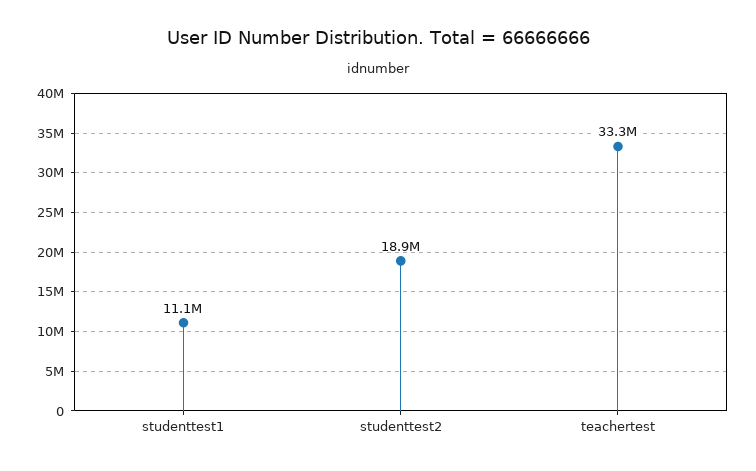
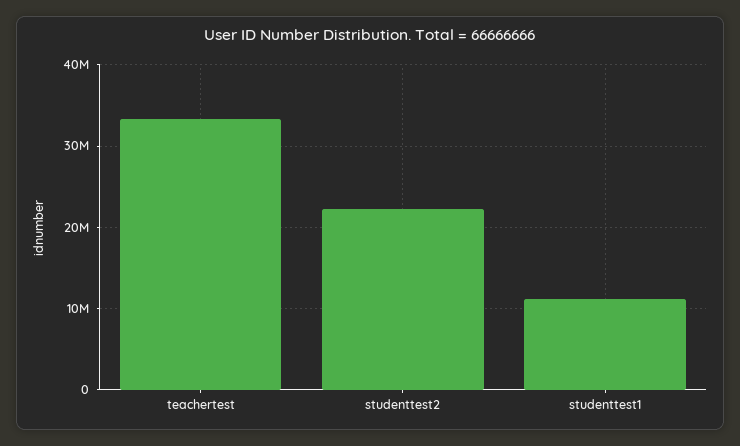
  {
    "studenttest1": 11100000,
-   "studenttest2": 18900000,
+   "studenttest2": 22000000,
    "teachertest": 33300000
  }

